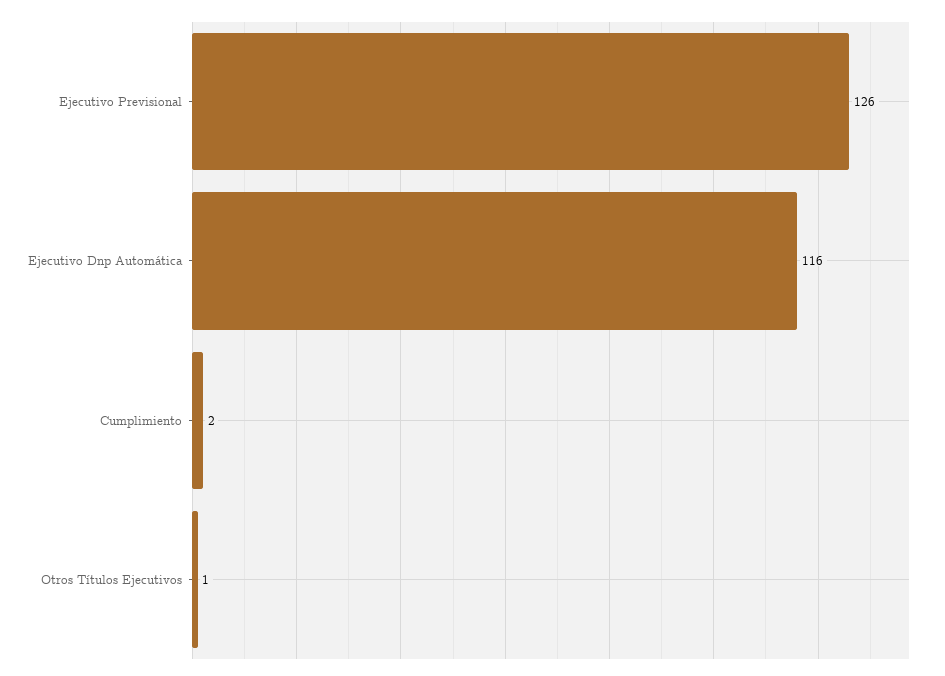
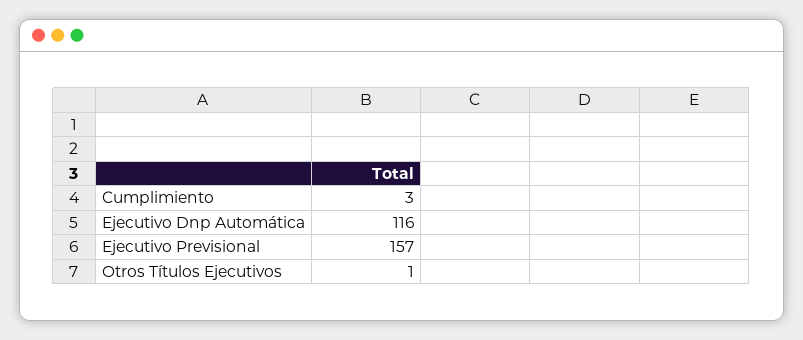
  {
-   "Ejecutivo Previsional": 126,
+   "Ejecutivo Previsional": 157,
    "Ejecutivo Dnp Automática": 116,
-   "Cumplimiento": 2,
+   "Cumplimiento": 3,
    "Otros Títulos Ejecutivos": 1
  }

